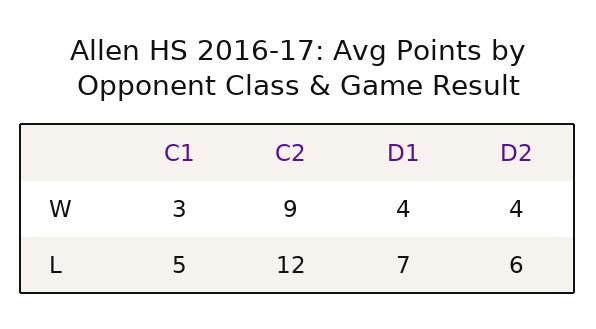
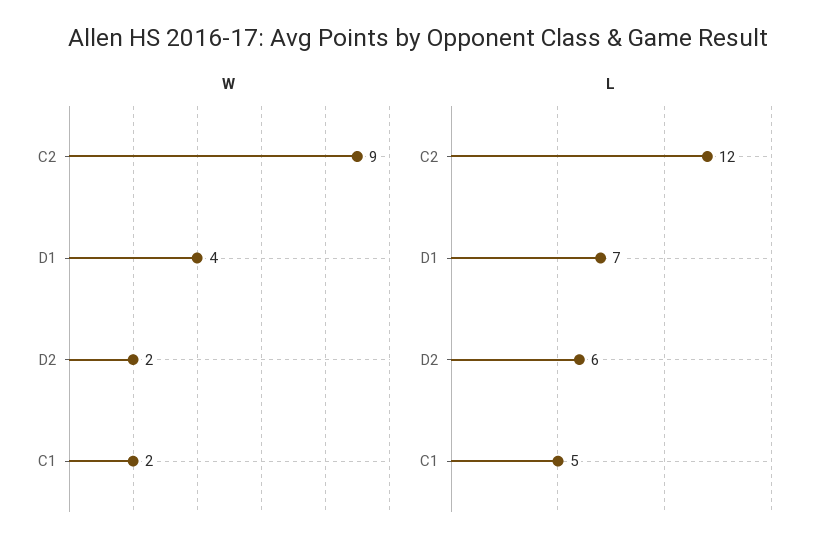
  {
    "W": {
-     "C1": 3,
+     "C1": 2,
      "C2": 9,
      "D1": 4,
-     "D2": 4
+     "D2": 2
    },
    "L": {
      "C1": 5,
      "C2": 12,
      "D1": 7,
      "D2": 6
    }
  }

